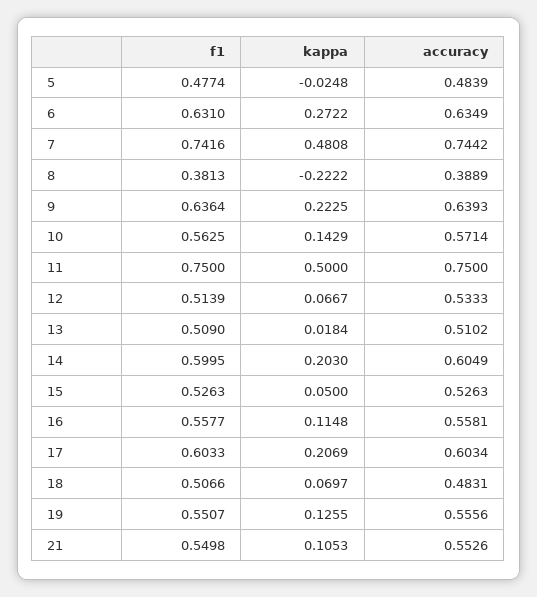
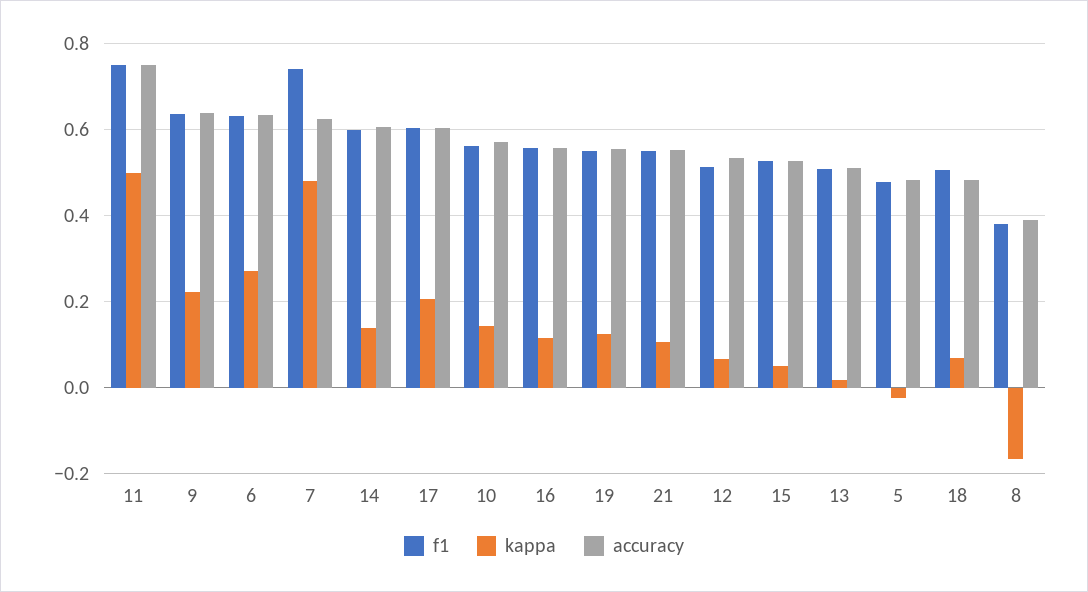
  {
    "f1": {
      "5": 0.4774,
      "6": 0.631,
      "7": 0.7416,
      "8": 0.3813,
      "9": 0.6364,
      "10": 0.5625,
      "11": 0.75,
      "12": 0.5139,
      "13": 0.509,
      "14": 0.5995,
      "15": 0.5263,
      "16": 0.5577,
      "17": 0.6033,
      "18": 0.5066,
      "19": 0.5507,
      "21": 0.5498
    },
    "kappa": {
      "5": -0.0248,
      "6": 0.2722,
      "7": 0.4808,
-     "8": -0.2222,
+     "8": -0.16,
      "9": 0.2225,
      "10": 0.1429,
      "11": 0.5,
      "12": 0.0667,
      "13": 0.0184,
-     "14": 0.203,
+     "14": 0.14,
      "15": 0.05,
      "16": 0.1148,
      "17": 0.2069,
      "18": 0.0697,
      "19": 0.1255,
      "21": 0.1053
    },
    "accuracy": {
      "5": 0.4839,
      "6": 0.6349,
-     "7": 0.7442,
+     "7": 0.62,
      "8": 0.3889,
      "9": 0.6393,
      "10": 0.5714,
      "11": 0.75,
      "12": 0.5333,
      "13": 0.5102,
      "14": 0.6049,
      "15": 0.5263,
      "16": 0.5581,
      "17": 0.6034,
      "18": 0.4831,
      "19": 0.5556,
      "21": 0.5526
    }
  }

